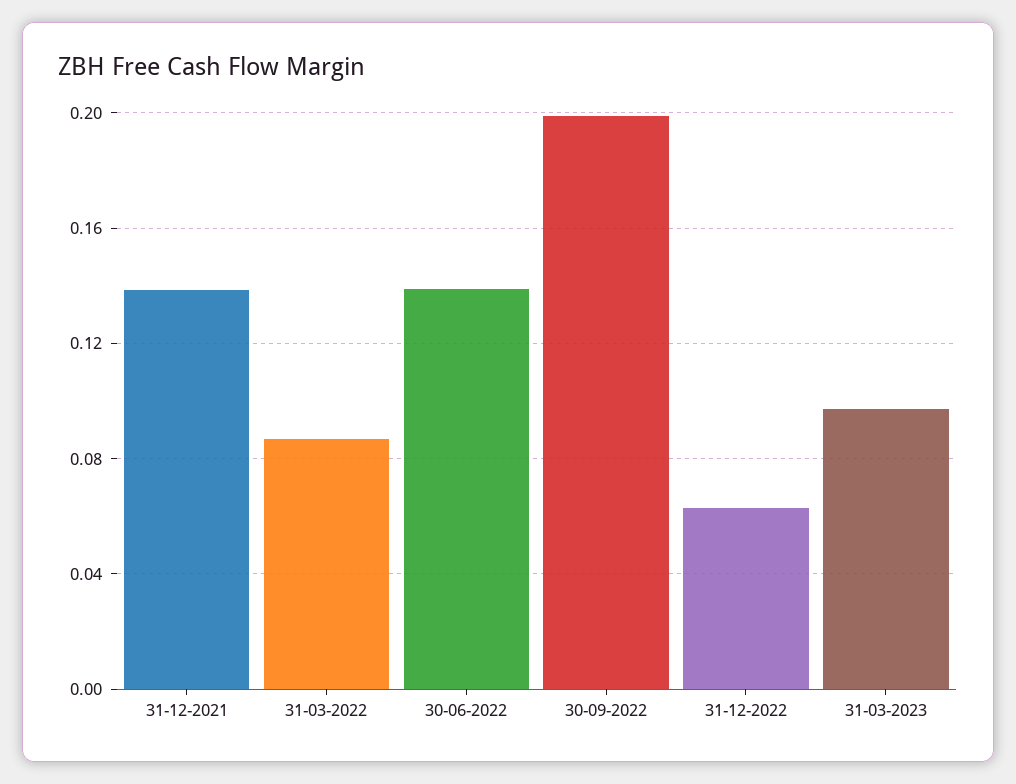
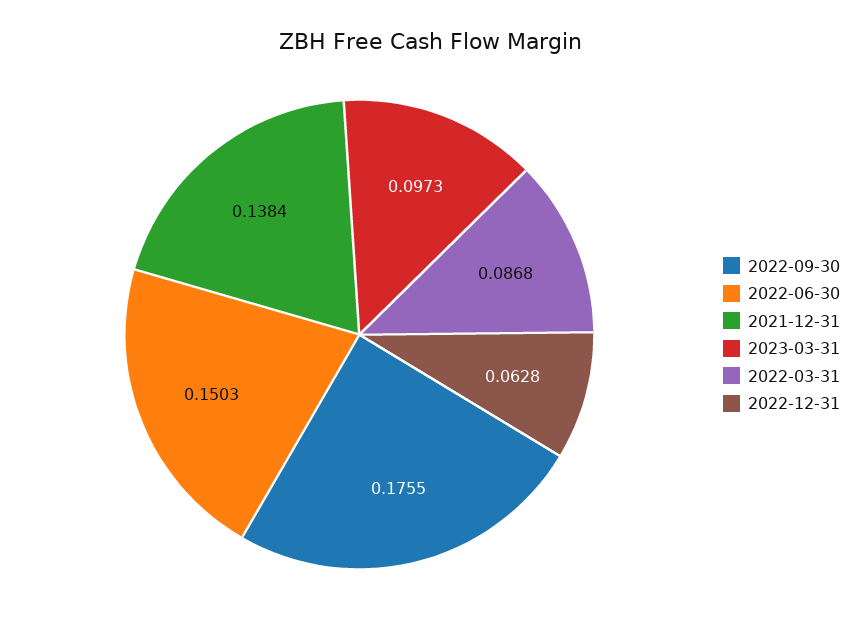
  {
    "31-12-2021": 0.1384,
    "31-03-2022": 0.0868,
-   "30-06-2022": 0.14,
+   "30-06-2022": 0.1503,
-   "30-09-2022": 0.2,
+   "30-09-2022": 0.1755,
    "31-12-2022": 0.0628,
    "31-03-2023": 0.0973
  }

